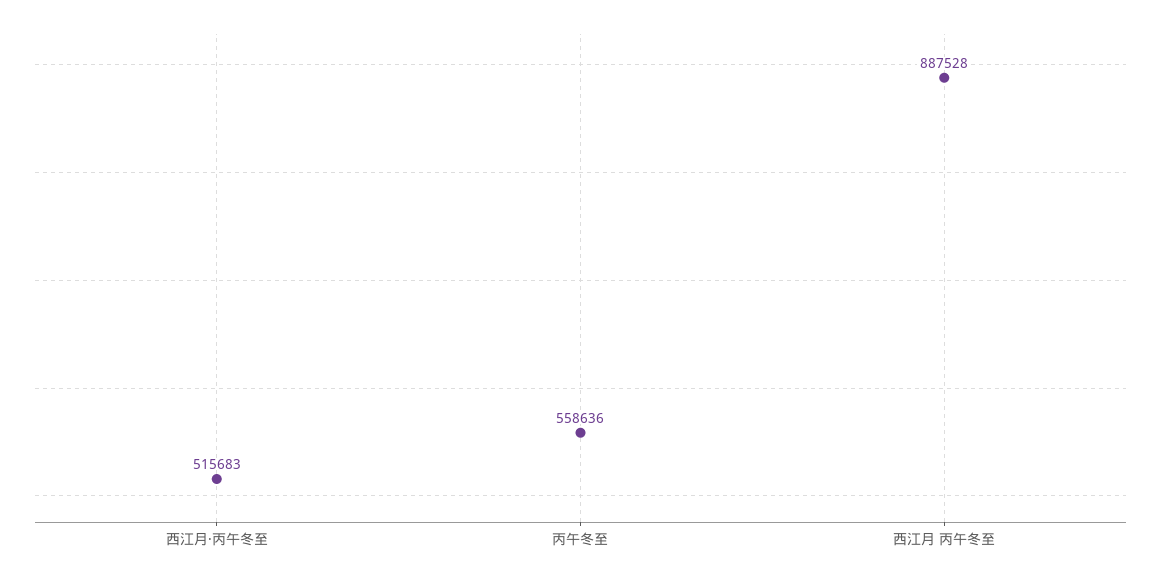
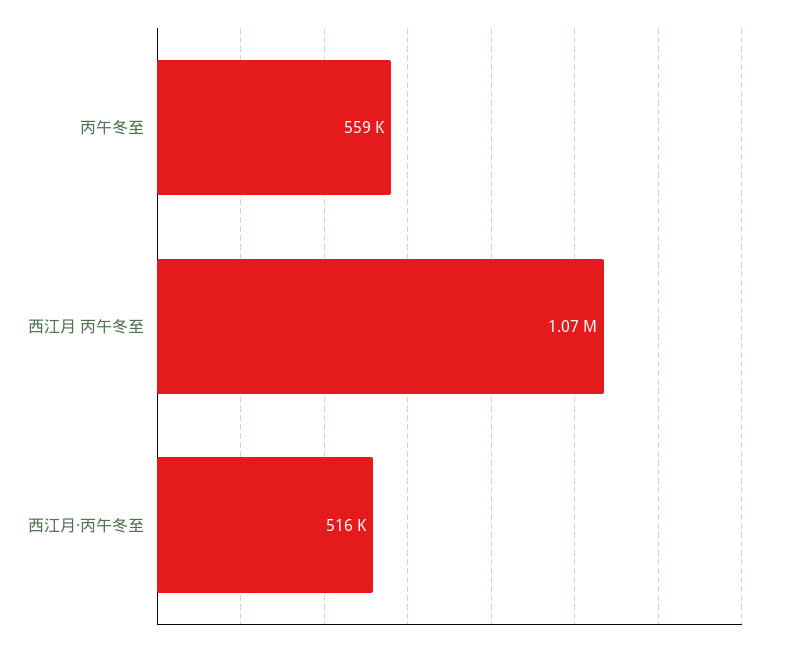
  {
    "西江月·丙午冬至": 515683,
    "丙午冬至": 558636,
-   "西江月 丙午冬至": 887528
+   "西江月 丙午冬至": 1070000
  }

